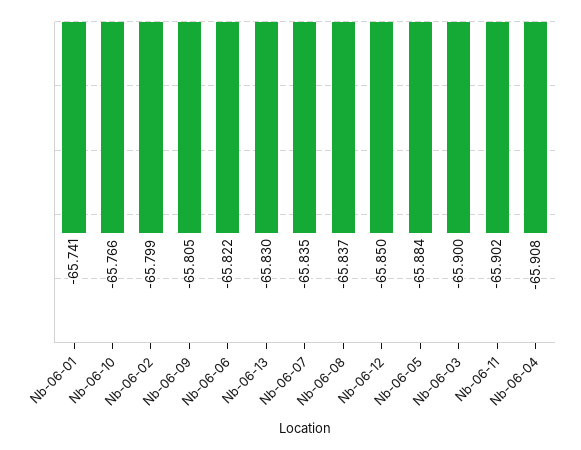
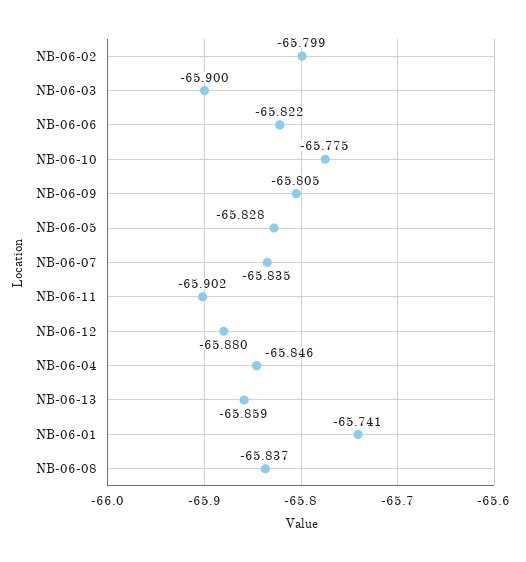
  {
    "Nb-06-01": -65.741,
-   "Nb-06-10": -65.766,
+   "Nb-06-10": -65.775,
    "Nb-06-02": -65.799,
    "Nb-06-09": -65.805,
    "Nb-06-06": -65.822,
-   "Nb-06-13": -65.83,
+   "Nb-06-13": -65.859,
    "Nb-06-07": -65.835,
    "Nb-06-08": -65.837,
-   "Nb-06-12": -65.85,
+   "Nb-06-12": -65.88,
-   "Nb-06-05": -65.884,
+   "Nb-06-05": -65.828,
    "Nb-06-03": -65.9,
    "Nb-06-11": -65.902,
-   "Nb-06-04": -65.908
+   "Nb-06-04": -65.846
  }

